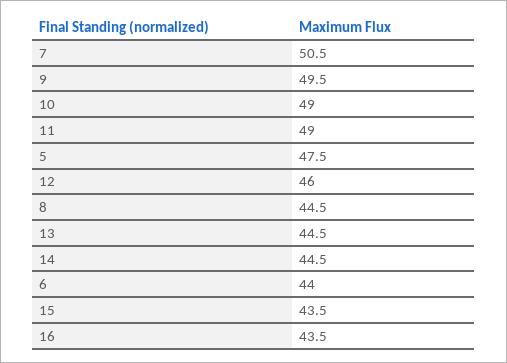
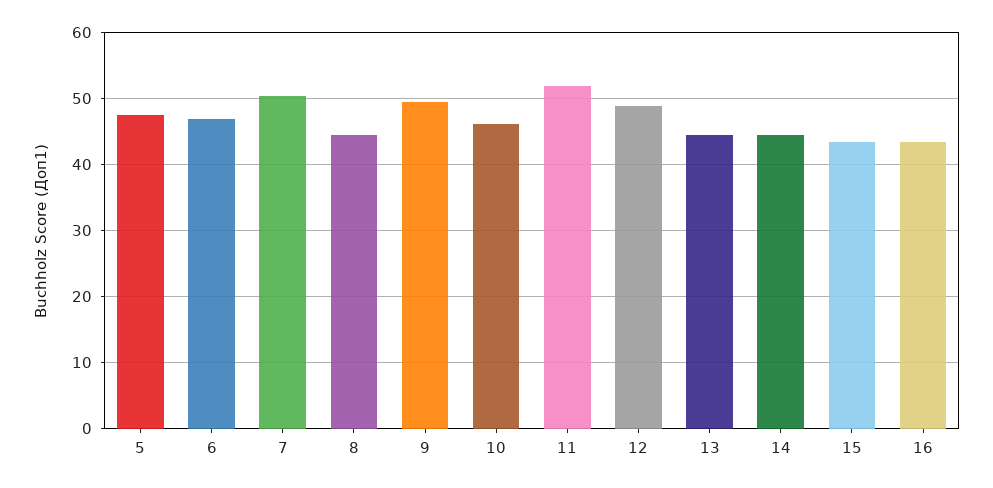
  {
    "7": 50.5,
    "9": 49.5,
-   "10": 49,
+   "10": 46,
-   "11": 49,
+   "11": 52,
    "5": 47.5,
-   "12": 46,
+   "12": 49,
    "8": 44.5,
    "13": 44.5,
    "14": 44.5,
-   "6": 44,
+   "6": 47,
    "15": 43.5,
    "16": 43.5
  }

